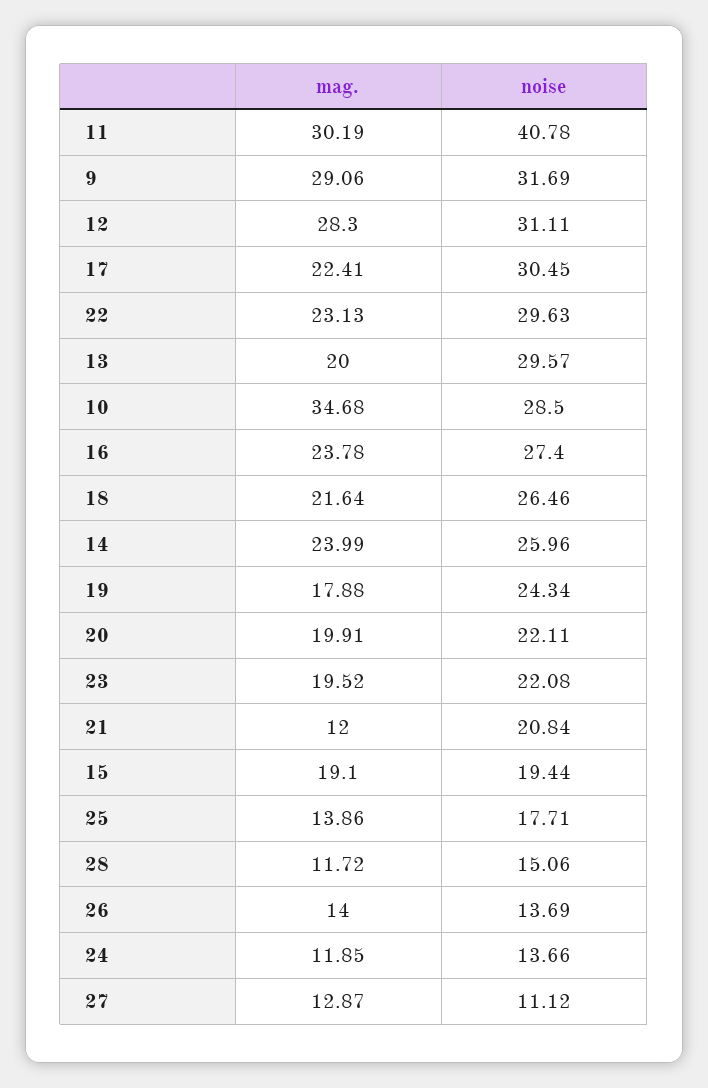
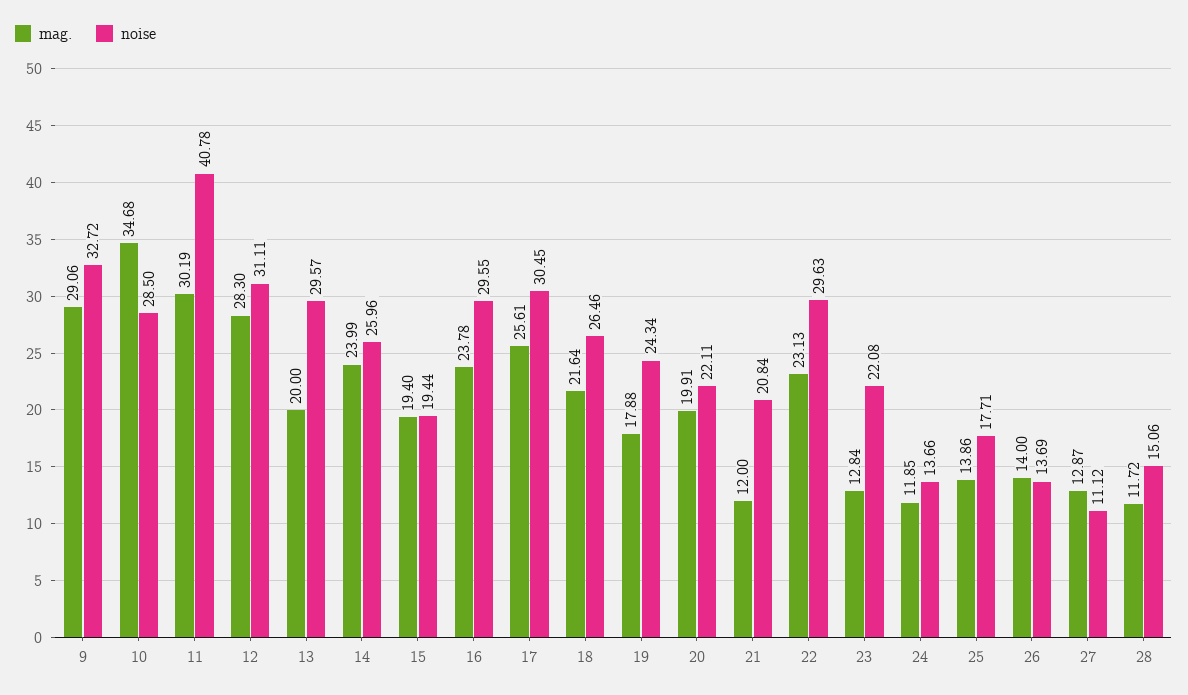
  {
    "mag.": {
      "11": 30.19,
      "9": 29.06,
      "12": 28.3,
-     "17": 22.41,
+     "17": 25.61,
      "22": 23.13,
      "13": 20,
      "10": 34.68,
      "16": 23.78,
      "18": 21.64,
      "14": 23.99,
      "19": 17.88,
      "20": 19.91,
-     "23": 19.52,
+     "23": 12.84,
      "21": 12,
-     "15": 19.1,
+     "15": 19.4,
      "25": 13.86,
      "28": 11.72,
      "26": 14,
      "24": 11.85,
      "27": 12.87
    },
    "noise": {
      "11": 40.78,
-     "9": 31.69,
+     "9": 32.72,
      "12": 31.11,
      "17": 30.45,
      "22": 29.63,
      "13": 29.57,
      "10": 28.5,
-     "16": 27.4,
+     "16": 29.55,
      "18": 26.46,
      "14": 25.96,
      "19": 24.34,
      "20": 22.11,
      "23": 22.08,
      "21": 20.84,
      "15": 19.44,
      "25": 17.71,
      "28": 15.06,
      "26": 13.69,
      "24": 13.66,
      "27": 11.12
    }
  }

